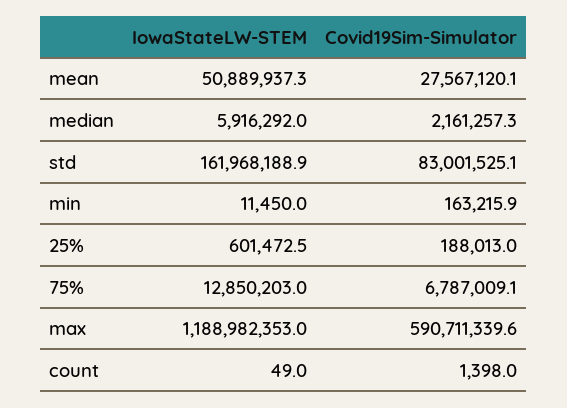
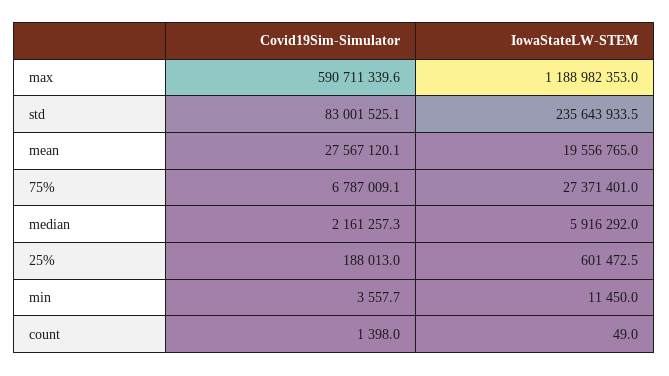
  {
    "IowaStateLW-STEM": {
-     "mean": 50889937.3,
+     "mean": 19556765,
      "median": 5916292,
-     "std": 161968188.9,
+     "std": 235643933.5,
      "min": 11450,
      "25%": 601472.5,
-     "75%": 12850203,
+     "75%": 27371401,
      "max": 1188982353,
      "count": 49
    },
    "Covid19Sim-Simulator": {
      "mean": 27567120.1,
      "median": 2161257.3,
      "std": 83001525.1,
-     "min": 163215.9,
+     "min": 3557.7,
      "25%": 188013,
      "75%": 6787009.1,
      "max": 590711339.6,
      "count": 1398
    }
  }

